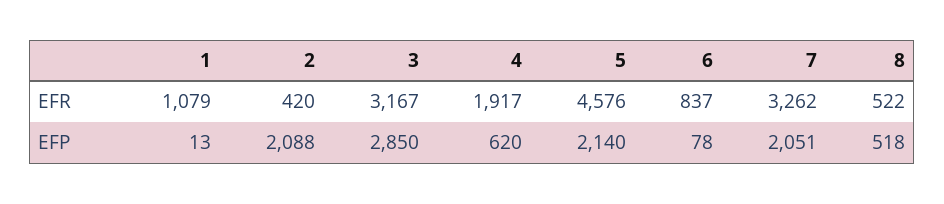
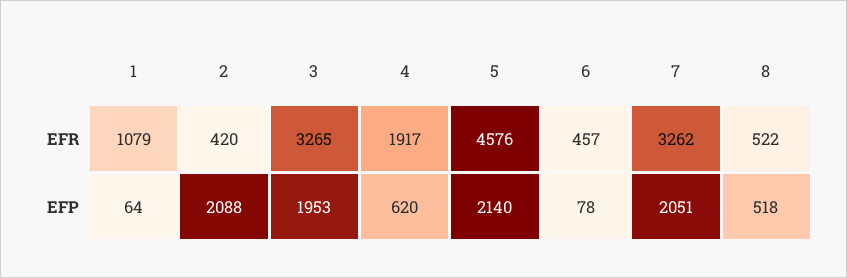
  {
    "1": {
      "EFR": 1079,
-     "EFP": 13
+     "EFP": 64
    },
    "2": {
      "EFR": 420,
      "EFP": 2088
    },
    "3": {
-     "EFR": 3167,
+     "EFR": 3265,
-     "EFP": 2850
+     "EFP": 1953
    },
    "4": {
      "EFR": 1917,
      "EFP": 620
    },
    "5": {
      "EFR": 4576,
      "EFP": 2140
    },
    "6": {
-     "EFR": 837,
+     "EFR": 457,
      "EFP": 78
    },
    "7": {
      "EFR": 3262,
      "EFP": 2051
    },
    "8": {
      "EFR": 522,
      "EFP": 518
    }
  }

